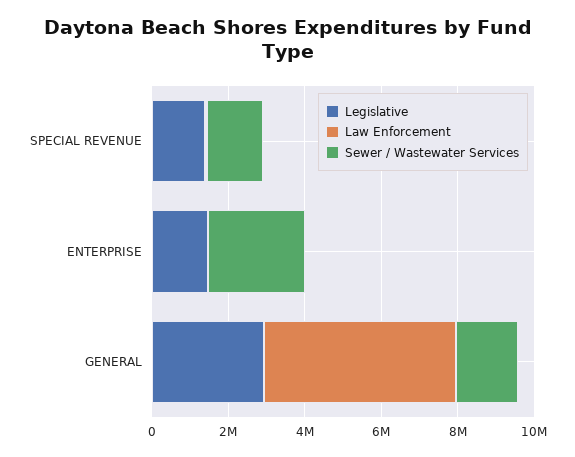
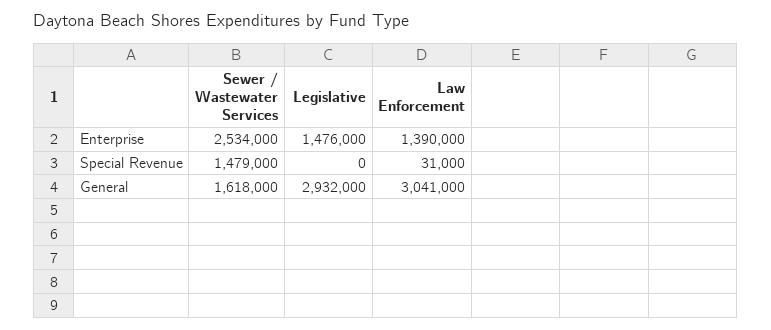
  {
    "Legislative": {
-     "SPECIAL REVENUE": 1500000,
+     "SPECIAL REVENUE": 0,
      "ENTERPRISE": 1476000,
      "GENERAL": 2932000
    },
    "Law Enforcement": {
      "SPECIAL REVENUE": 31000,
-     "ENTERPRISE": 0,
+     "ENTERPRISE": 1390000,
-     "GENERAL": 5000000
+     "GENERAL": 3041000
    },
    "Sewer / Wastewater Services": {
      "SPECIAL REVENUE": 1479000,
      "ENTERPRISE": 2534000,
      "GENERAL": 1618000
    }
  }

